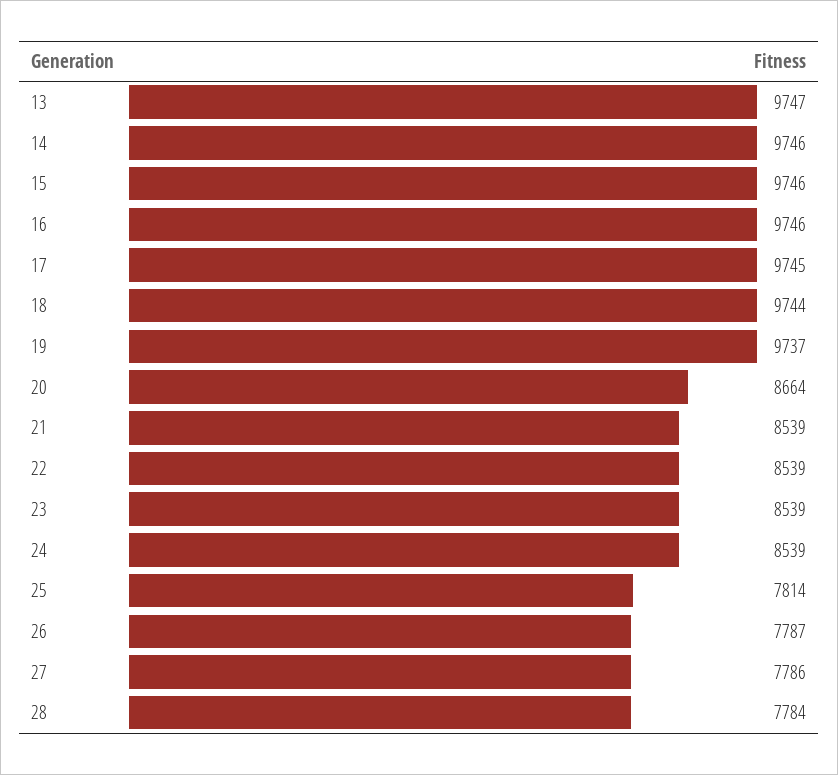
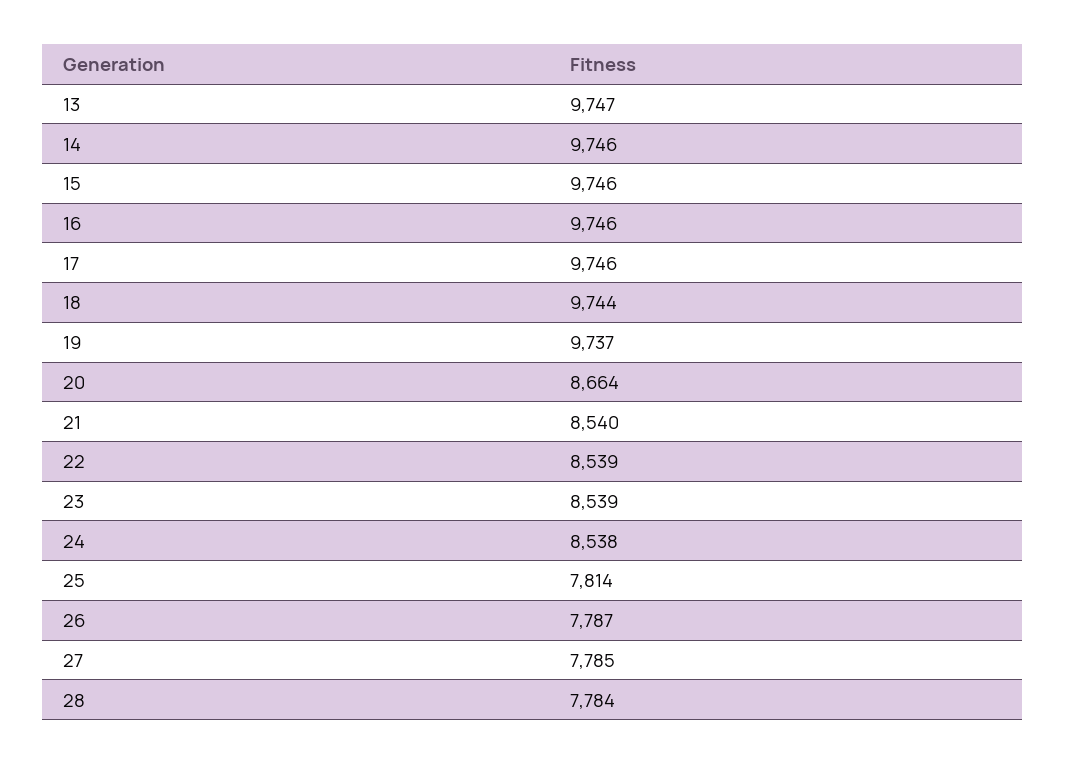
  {
    "13": 9747,
    "14": 9746,
    "15": 9746,
    "16": 9746,
-   "17": 9745,
+   "17": 9746,
    "18": 9744,
    "19": 9737,
    "20": 8664,
-   "21": 8539,
+   "21": 8540,
    "22": 8539,
    "23": 8539,
-   "24": 8539,
+   "24": 8538,
    "25": 7814,
    "26": 7787,
-   "27": 7786,
+   "27": 7785,
    "28": 7784
  }

